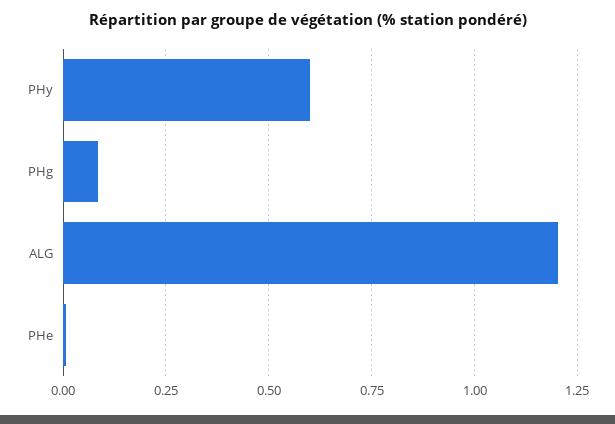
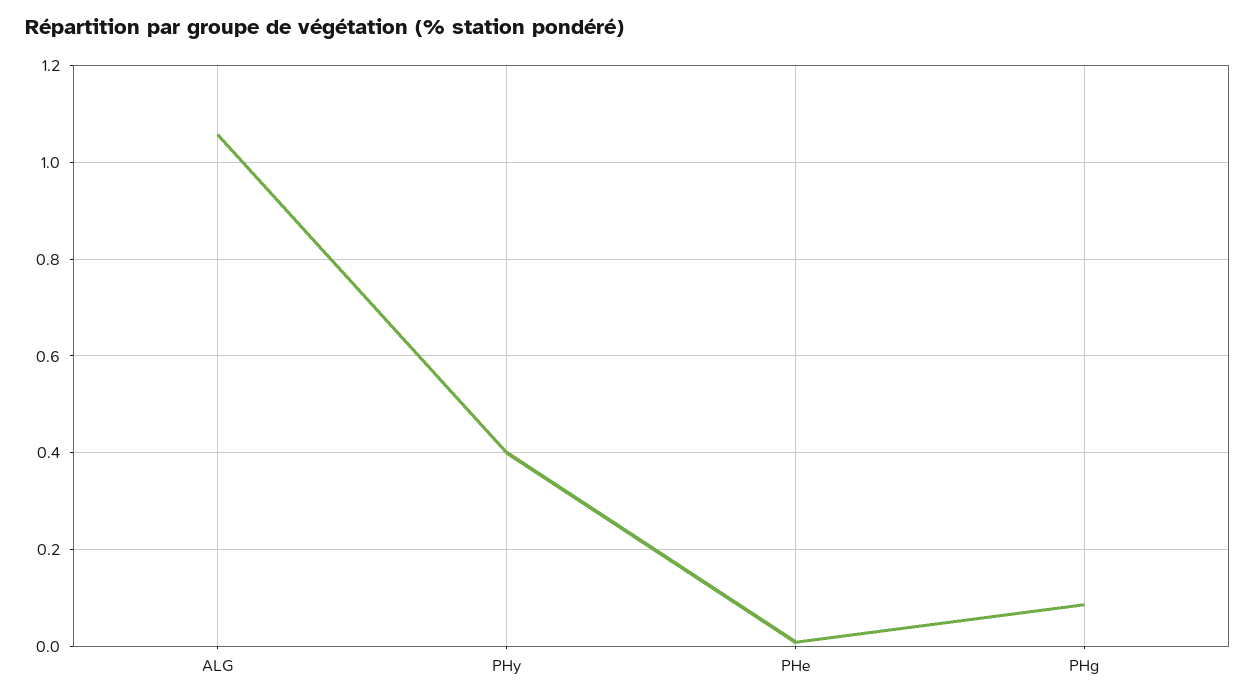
  {
-   "PHy": 0.6,
+   "PHy": 0.4,
    "PHg": 0.08,
-   "ALG": 1.2,
+   "ALG": 1.06,
    "PHe": 0
  }

